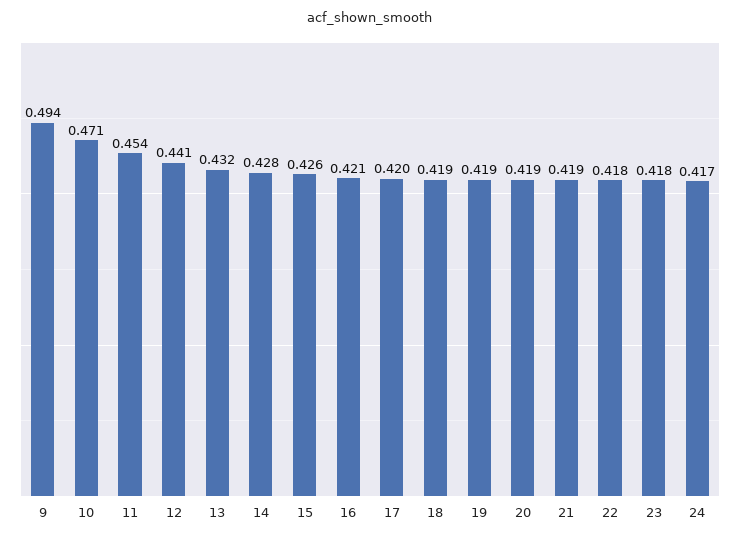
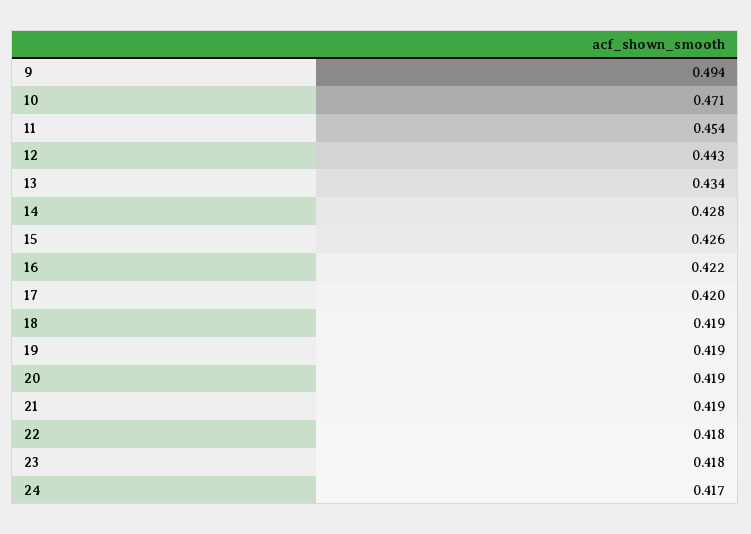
  {
    "9": 0.494,
    "10": 0.471,
    "11": 0.454,
-   "12": 0.441,
+   "12": 0.443,
-   "13": 0.432,
+   "13": 0.434,
    "14": 0.428,
    "15": 0.426,
-   "16": 0.421,
+   "16": 0.422,
    "17": 0.42,
    "18": 0.419,
    "19": 0.419,
    "20": 0.419,
    "21": 0.419,
    "22": 0.418,
    "23": 0.418,
    "24": 0.417
  }

